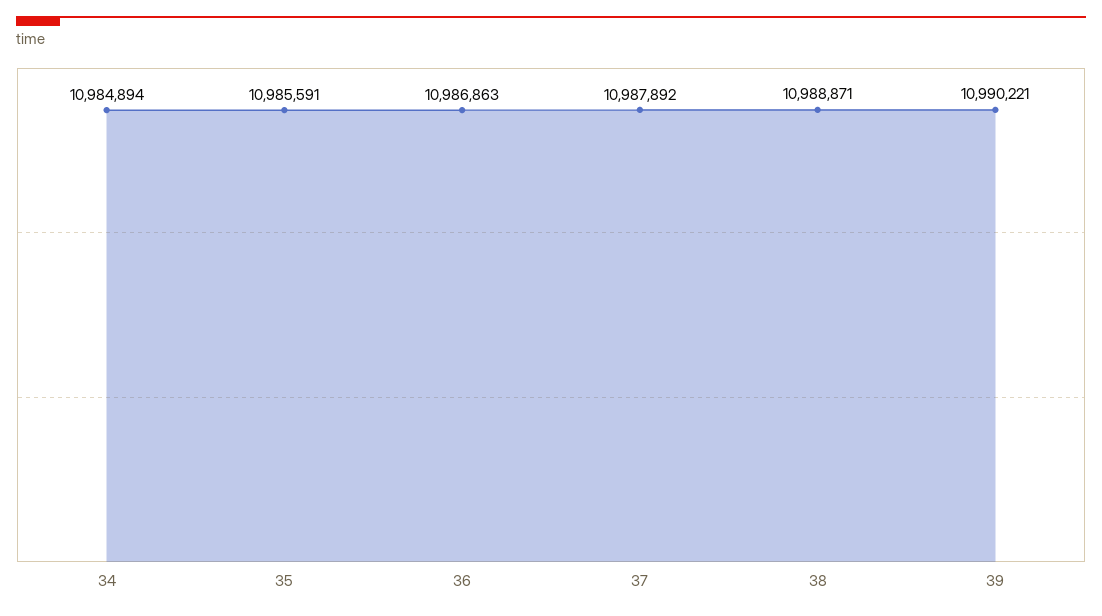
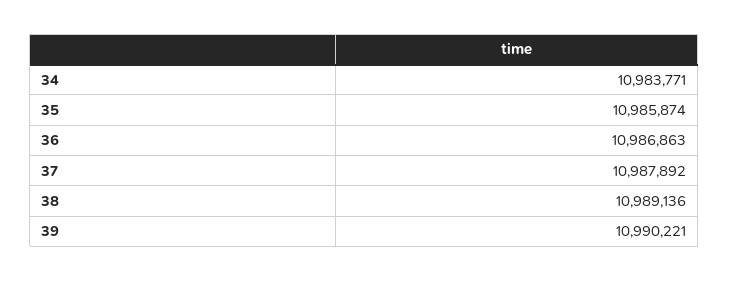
  {
-   "34": 10984894,
+   "34": 10983771,
-   "35": 10985591,
+   "35": 10985874,
    "36": 10986863,
    "37": 10987892,
-   "38": 10988871,
+   "38": 10989136,
    "39": 10990221
  }

